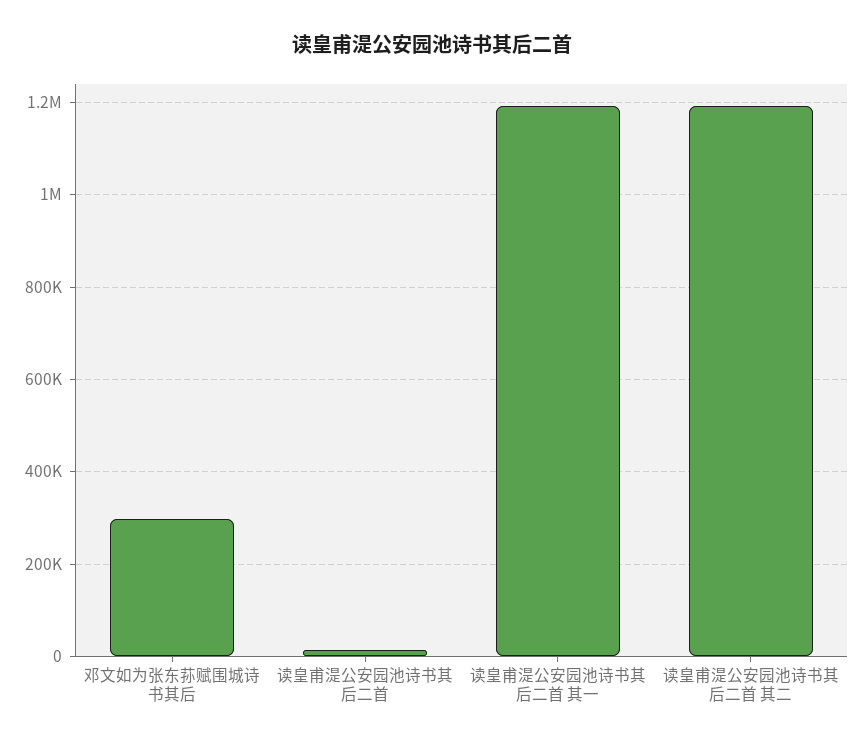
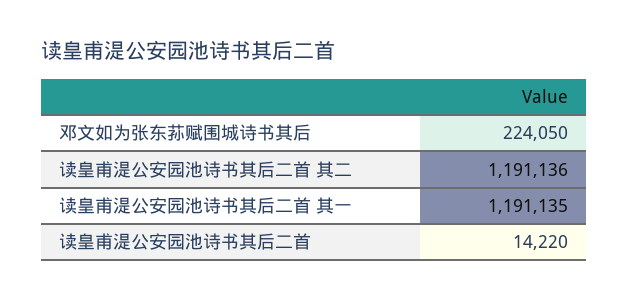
  {
-   "邓文如为张东荪赋围城诗书其后": 300000,
+   "邓文如为张东荪赋围城诗书其后": 224050,
    "读皇甫湜公安园池诗书其后二首": 14220,
    "读皇甫湜公安园池诗书其后二首 其一": 1191135,
    "读皇甫湜公安园池诗书其后二首 其二": 1191136
  }

